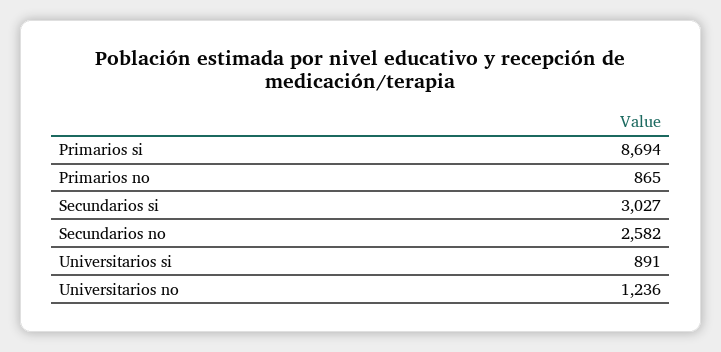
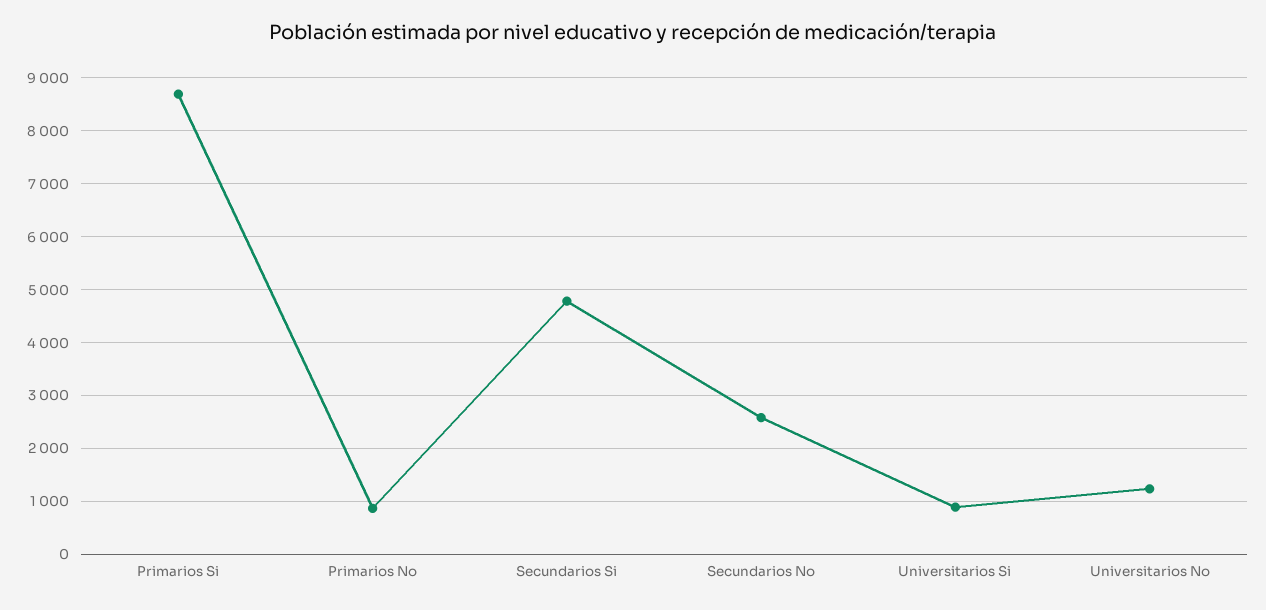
  {
    "Primarios si": 8694,
    "Primarios no": 865,
-   "Secundarios si": 3027,
+   "Secundarios si": 4800,
    "Secundarios no": 2582,
    "Universitarios si": 891,
    "Universitarios no": 1236
  }

